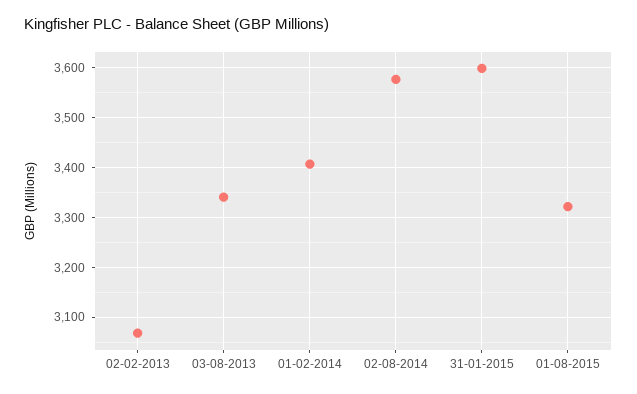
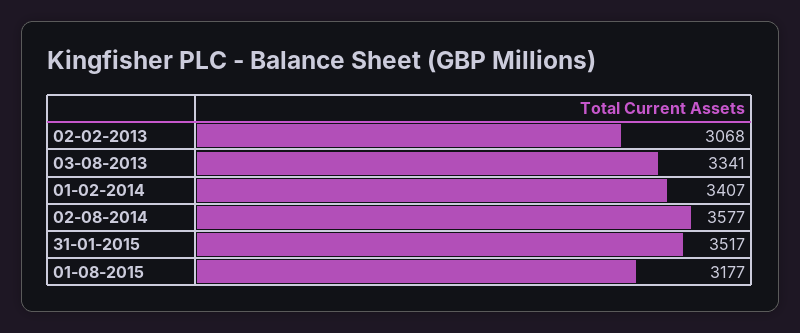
  {
    "02-02-2013": 3068,
    "03-08-2013": 3341,
    "01-02-2014": 3407,
    "02-08-2014": 3577,
-   "31-01-2015": 3600,
+   "31-01-2015": 3517,
-   "01-08-2015": 3320
+   "01-08-2015": 3177
  }

